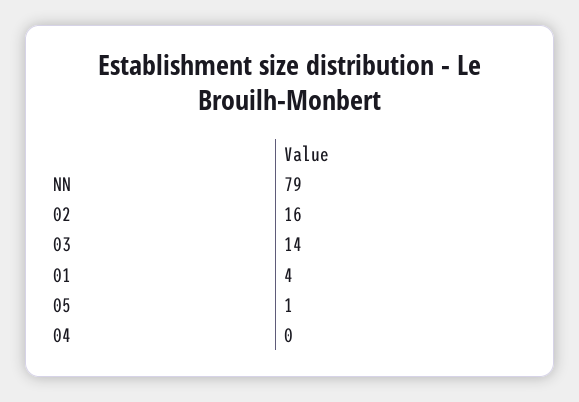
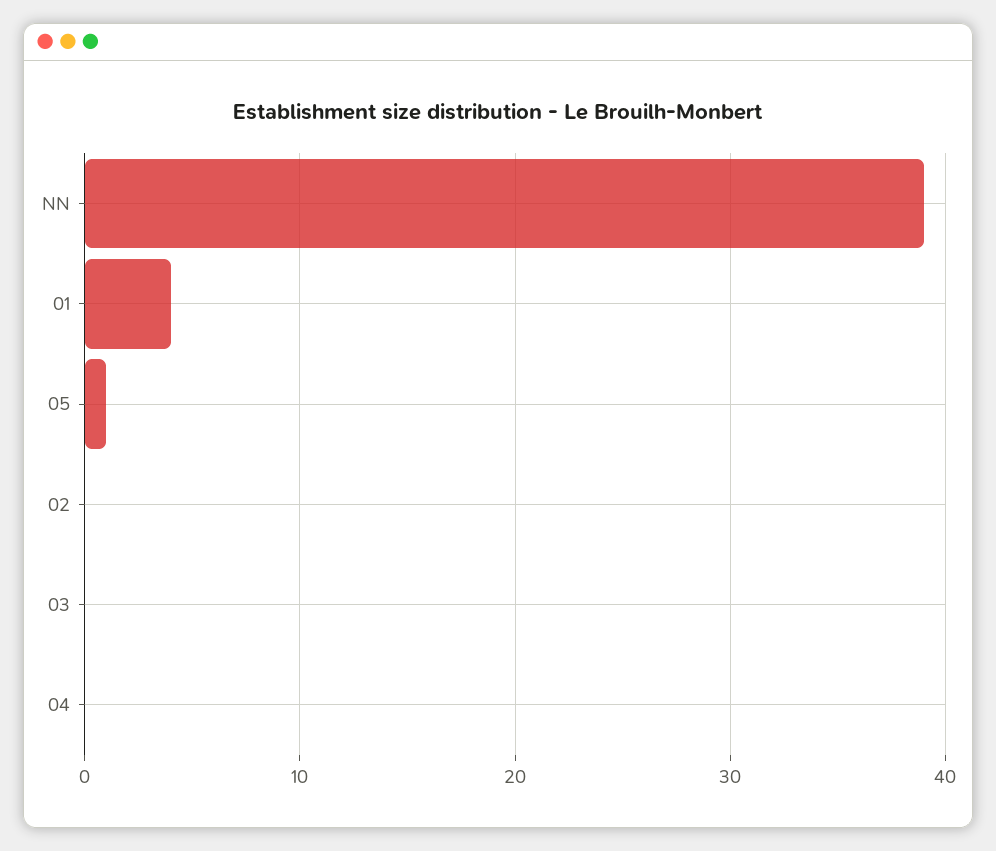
  {
-   "NN": 79,
+   "NN": 39,
-   "02": 16,
+   "02": 0,
-   "03": 14,
+   "03": 0,
    "01": 4,
    "05": 1,
    "04": 0
  }

